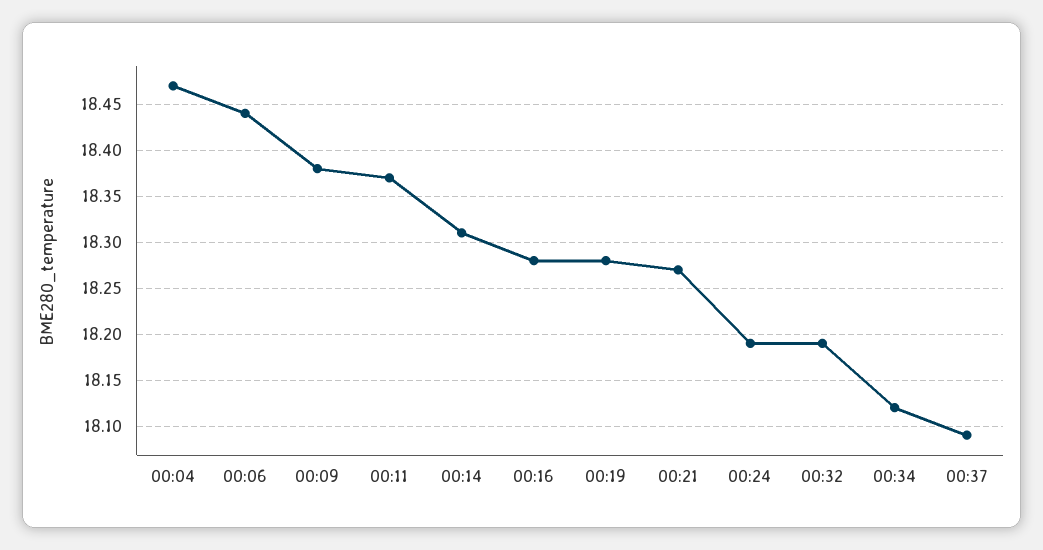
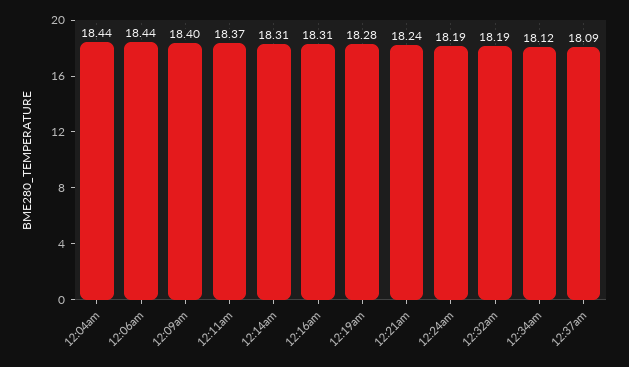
  {
-   "00:04": 18.47,
+   "00:04": 18.44,
    "00:06": 18.44,
-   "00:09": 18.38,
+   "00:09": 18.4,
    "00:11": 18.37,
    "00:14": 18.31,
-   "00:16": 18.28,
+   "00:16": 18.31,
    "00:19": 18.28,
-   "00:21": 18.27,
+   "00:21": 18.24,
    "00:24": 18.19,
    "00:32": 18.19,
    "00:34": 18.12,
    "00:37": 18.09
  }

